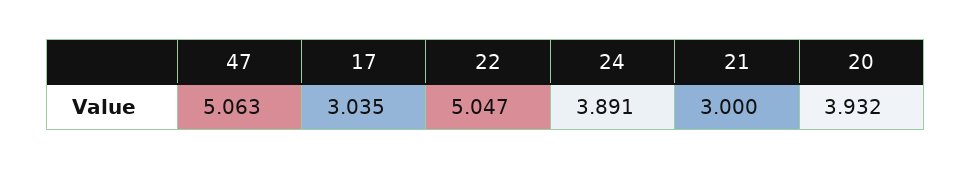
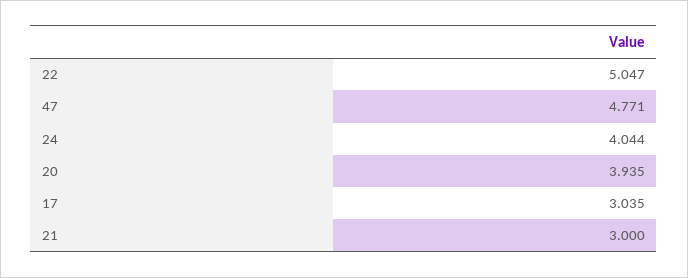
  {
-   "47": 5.063,
+   "47": 4.771,
    "17": 3.035,
    "22": 5.047,
-   "24": 3.891,
+   "24": 4.044,
    "21": 3,
-   "20": 3.932
+   "20": 3.935
  }

